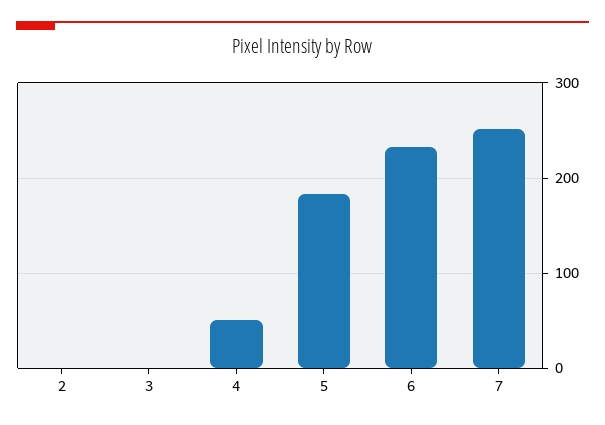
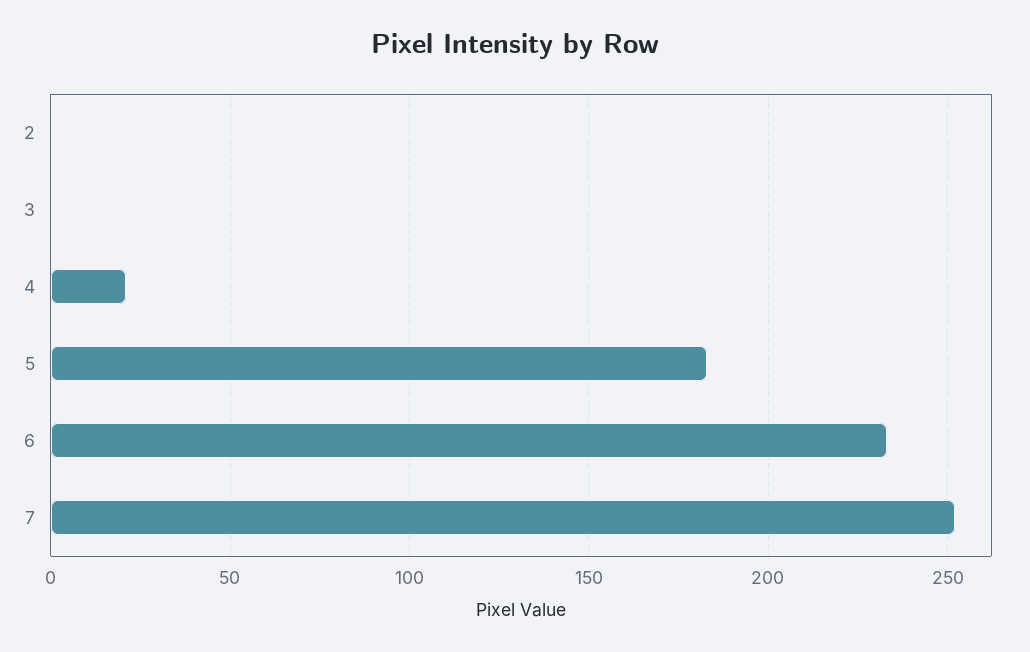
  {
    "2": 0,
    "3": 0,
-   "4": 50,
+   "4": 20,
    "5": 185,
    "6": 235,
    "7": 250
  }

